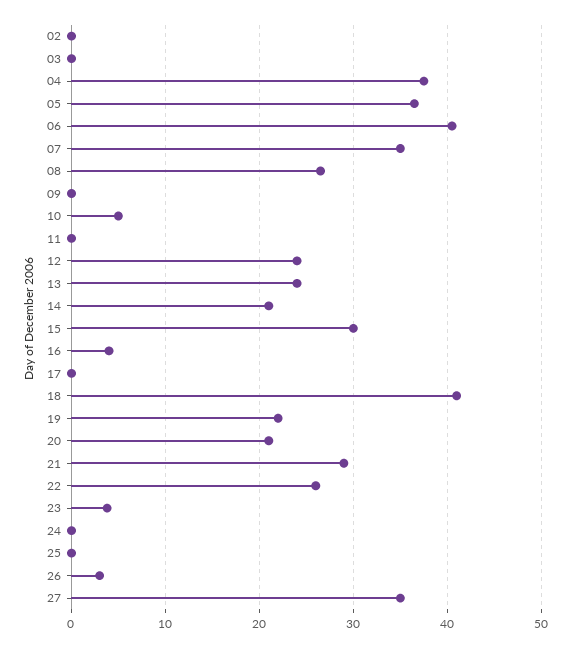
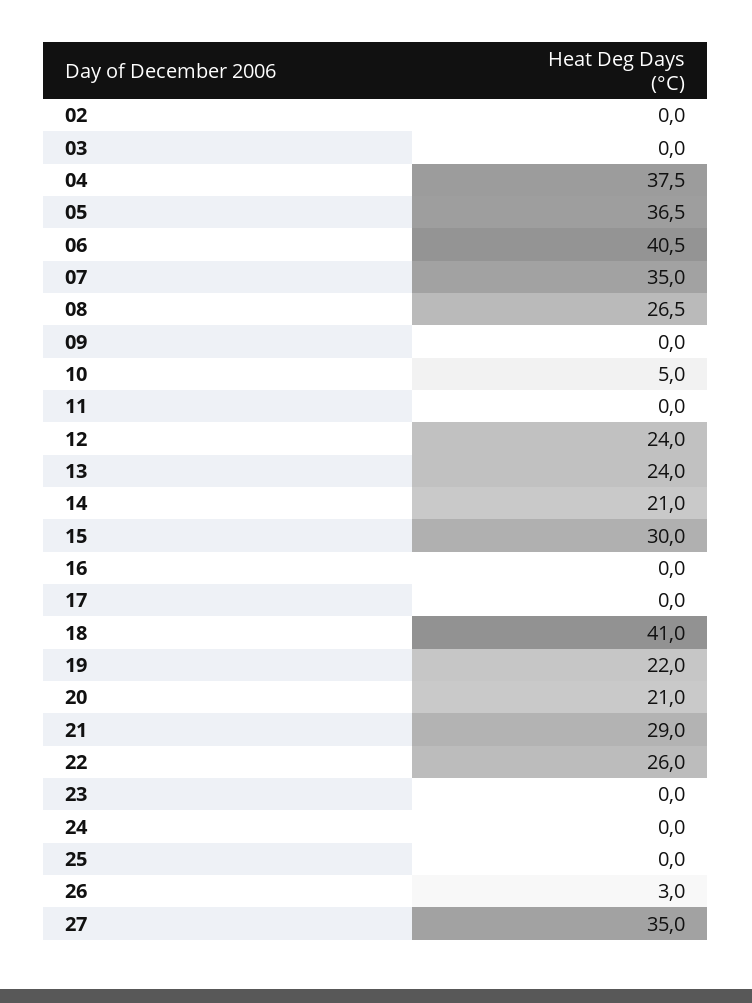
  {
    "02": 0,
    "03": 0,
    "04": 37.5,
    "05": 36.5,
    "06": 40.5,
    "07": 35,
    "08": 26.5,
    "09": 0,
    "10": 5,
    "11": 0,
    "12": 24,
    "13": 24,
    "14": 21,
    "15": 30,
-   "16": 4,
+   "16": 0,
    "17": 0,
    "18": 41,
    "19": 22,
    "20": 21,
    "21": 29,
    "22": 26,
-   "23": 4,
+   "23": 0,
    "24": 0,
    "25": 0,
    "26": 3,
    "27": 35
  }

